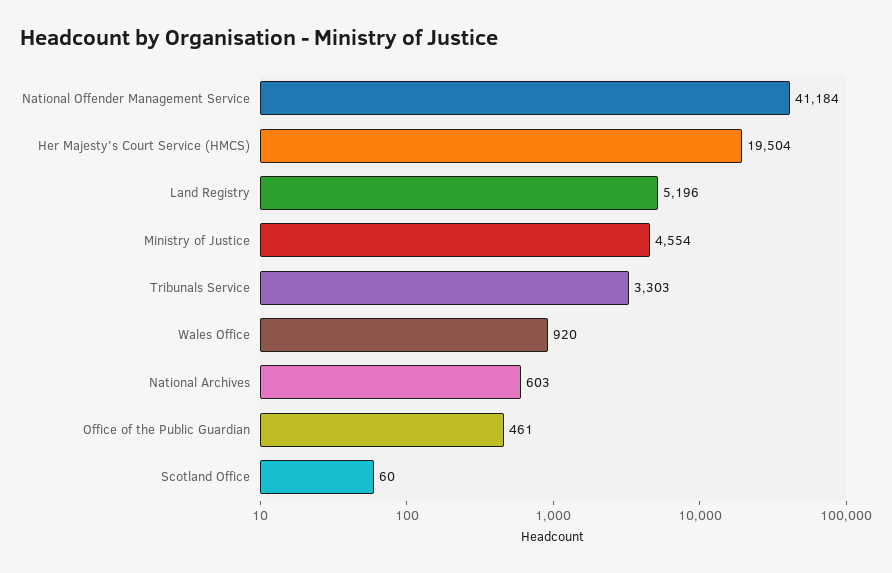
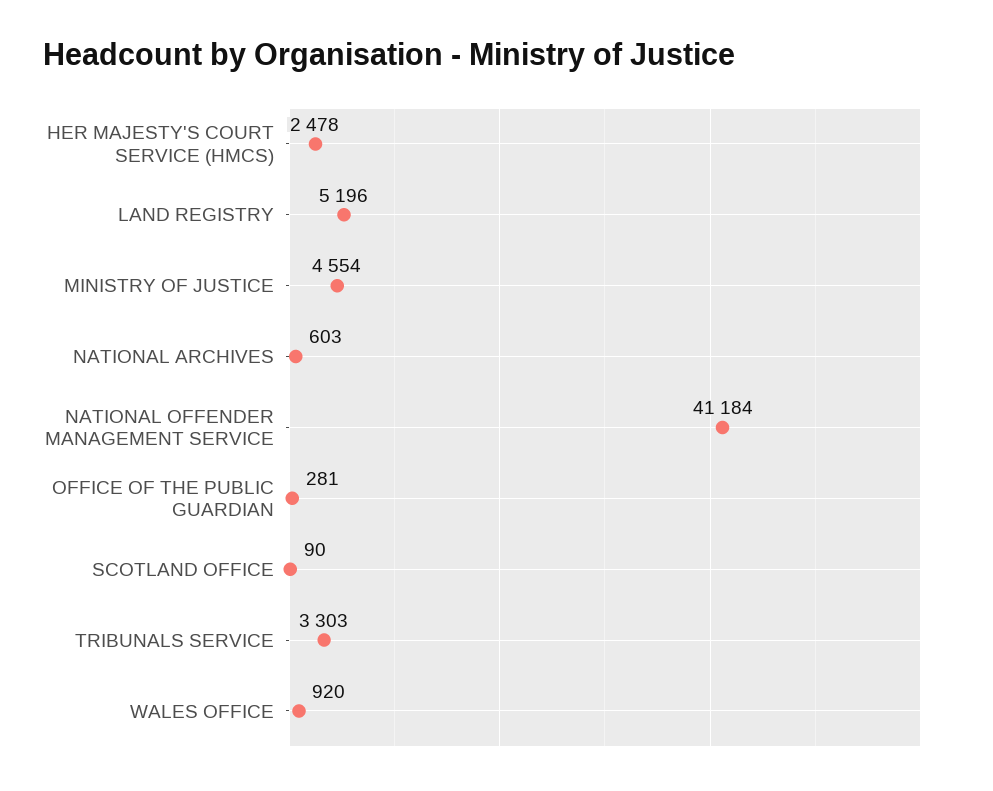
  {
    "National Offender Management Service": 41184,
-   "Her Majesty's Court Service (HMCS)": 19504,
+   "Her Majesty's Court Service (HMCS)": 2478,
    "Land Registry": 5196,
    "Ministry of Justice": 4554,
    "Tribunals Service": 3303,
    "Wales Office": 920,
    "National Archives": 603,
-   "Office of the Public Guardian": 461,
+   "Office of the Public Guardian": 281,
-   "Scotland Office": 60
+   "Scotland Office": 90
  }

